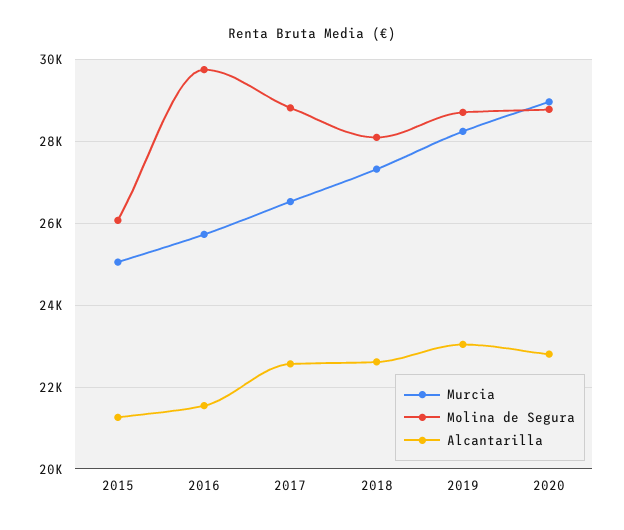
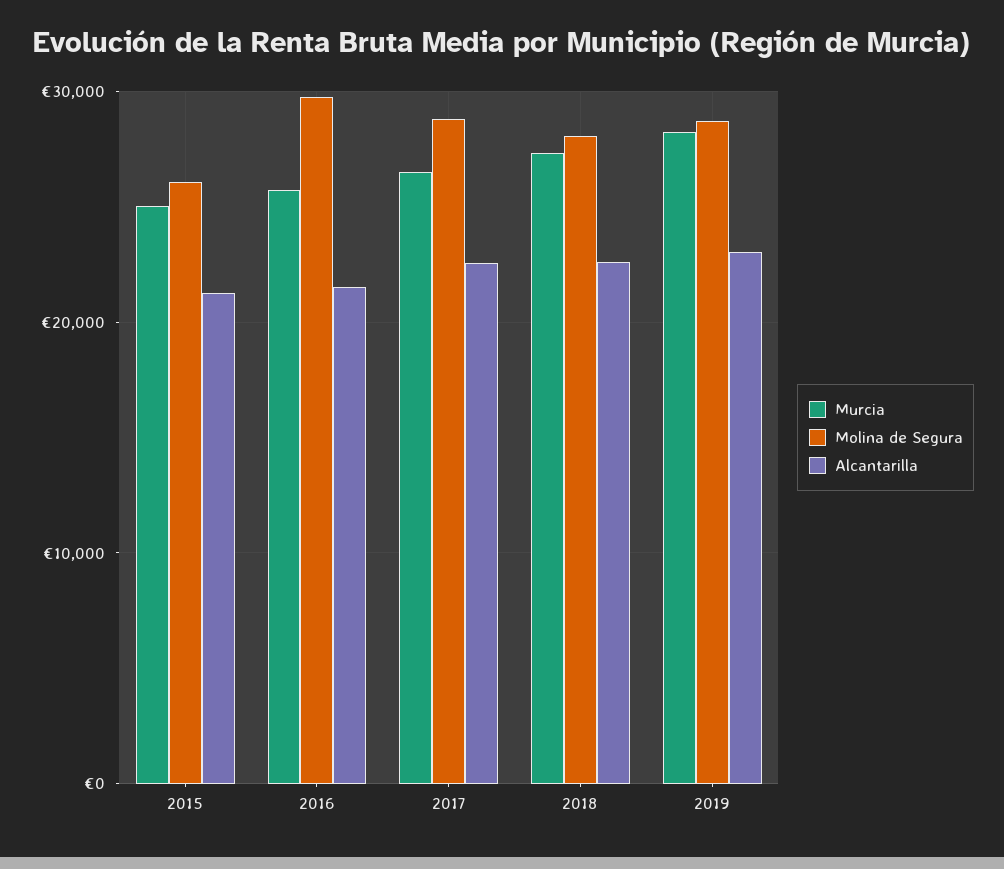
  {
    "Murcia": {
      "2015": 25000,
      "2016": 25800,
      "2017": 26600,
      "2018": 27400,
-     "2019": 28200,
+     "2019": 28200
-     "2020": 29000
    },
    "Molina de Segura": {
      "2015": 26000,
      "2016": 29800,
      "2017": 28800,
      "2018": 28000,
-     "2019": 28800,
+     "2019": 28800
-     "2020": 28800
    },
    "Alcantarilla": {
      "2015": 21200,
      "2016": 21600,
      "2017": 22600,
      "2018": 22600,
-     "2019": 23000,
+     "2019": 23000
-     "2020": 22800
    }
  }

